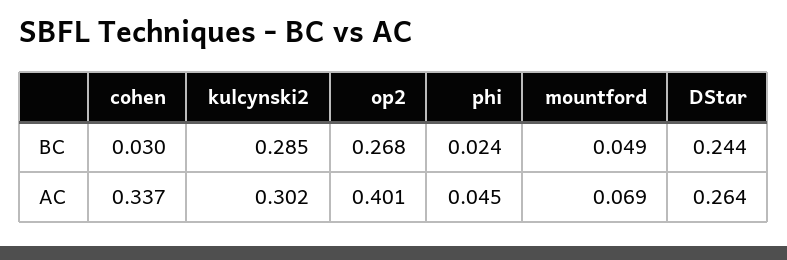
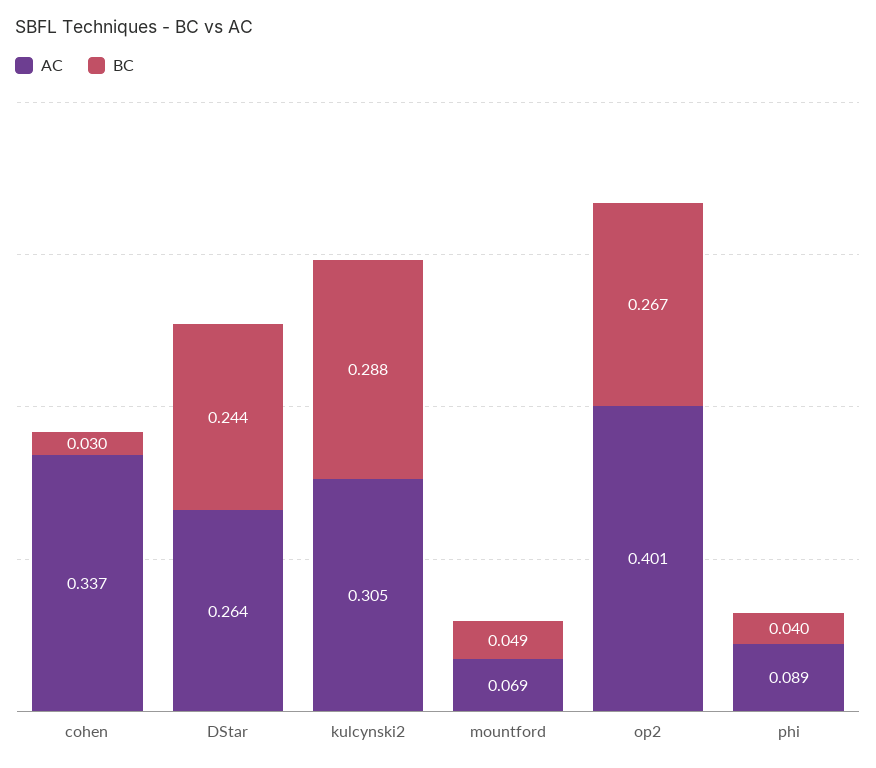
  {
    "BC": {
      "cohen": 0.03,
-     "kulcynski2": 0.285,
+     "kulcynski2": 0.288,
-     "op2": 0.268,
+     "op2": 0.267,
-     "phi": 0.024,
+     "phi": 0.04,
      "mountford": 0.049,
      "DStar": 0.244
    },
    "AC": {
      "cohen": 0.337,
-     "kulcynski2": 0.302,
+     "kulcynski2": 0.305,
      "op2": 0.401,
-     "phi": 0.045,
+     "phi": 0.089,
      "mountford": 0.069,
      "DStar": 0.264
    }
  }

